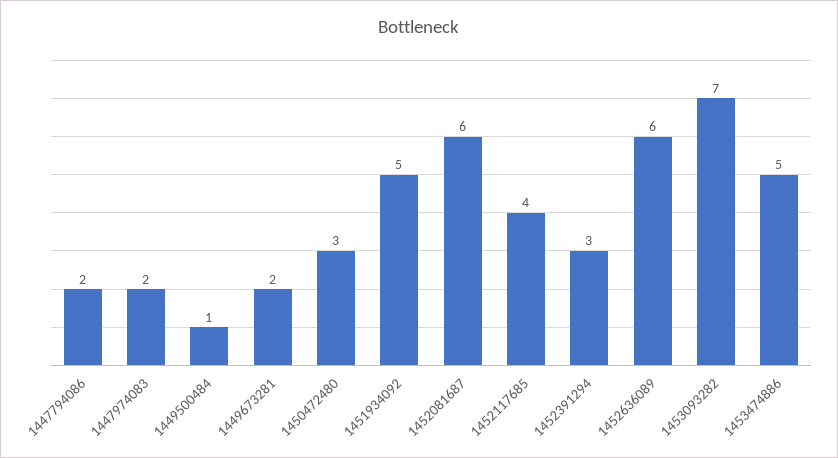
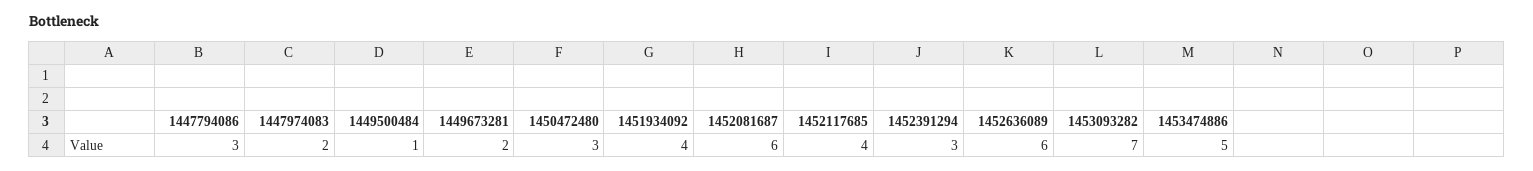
  {
-   "1447794086": 2,
+   "1447794086": 3,
    "1447974083": 2,
    "1449500484": 1,
    "1449673281": 2,
    "1450472480": 3,
-   "1451934092": 5,
+   "1451934092": 4,
    "1452081687": 6,
    "1452117685": 4,
    "1452391294": 3,
    "1452636089": 6,
    "1453093282": 7,
    "1453474886": 5
  }

